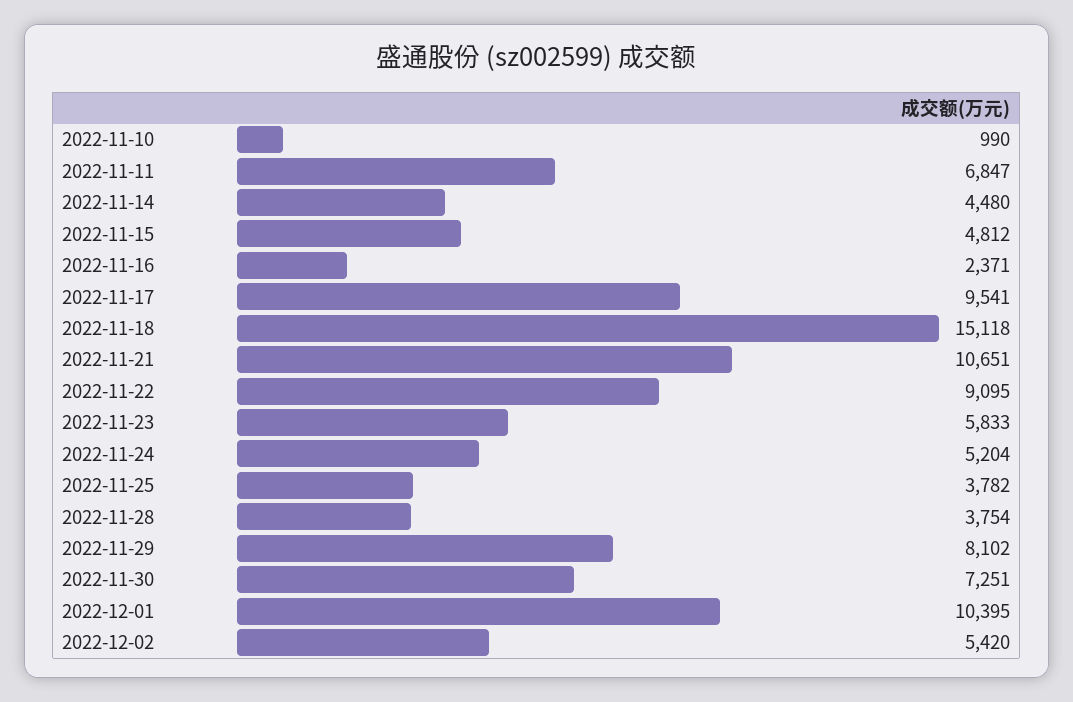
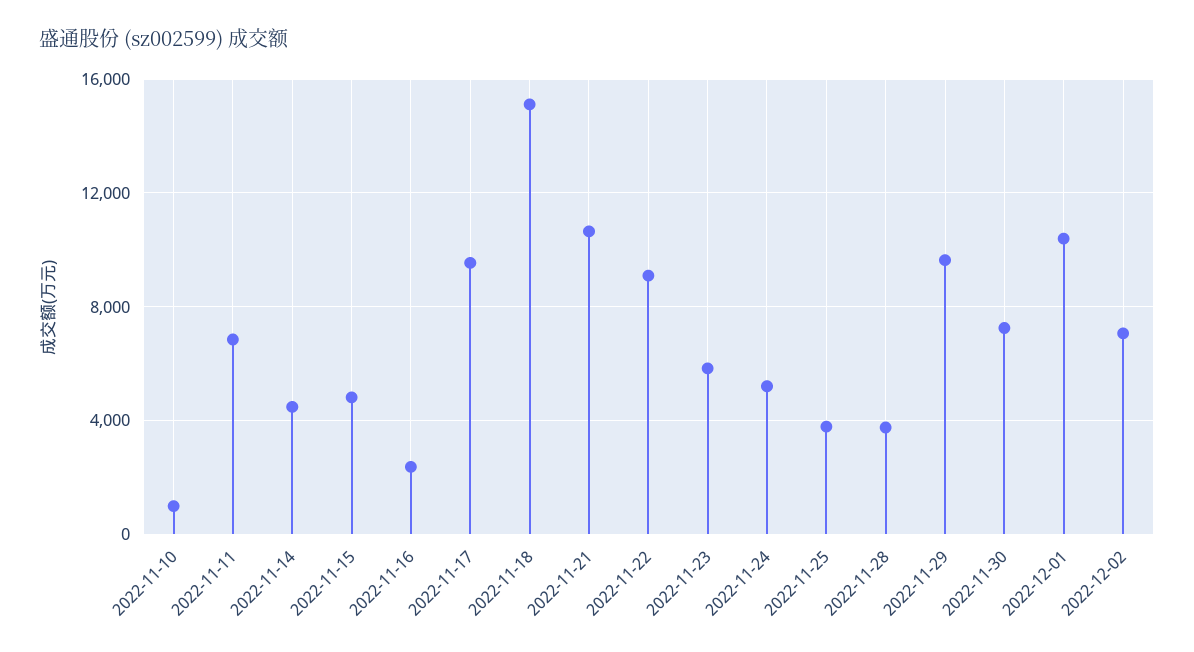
  {
    "2022-11-10": 990,
    "2022-11-11": 6847,
    "2022-11-14": 4480,
    "2022-11-15": 4812,
    "2022-11-16": 2371,
    "2022-11-17": 9541,
    "2022-11-18": 15118,
    "2022-11-21": 10651,
    "2022-11-22": 9095,
    "2022-11-23": 5833,
    "2022-11-24": 5204,
    "2022-11-25": 3782,
    "2022-11-28": 3754,
-   "2022-11-29": 8102,
+   "2022-11-29": 9500,
    "2022-11-30": 7251,
    "2022-12-01": 10395,
-   "2022-12-02": 5420
+   "2022-12-02": 7000
  }

